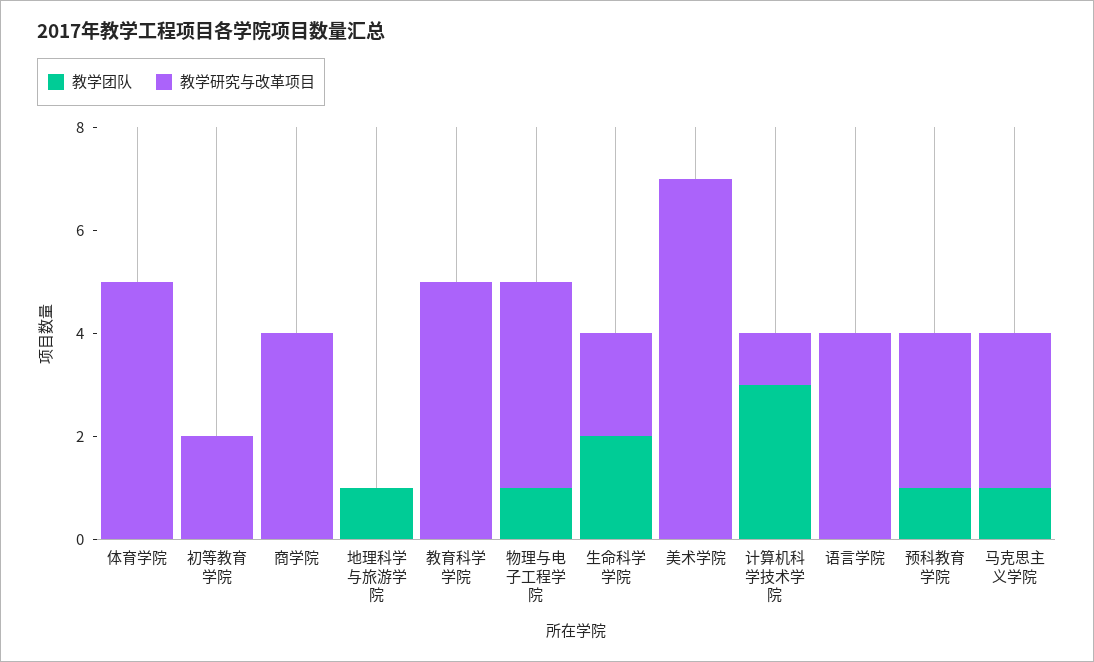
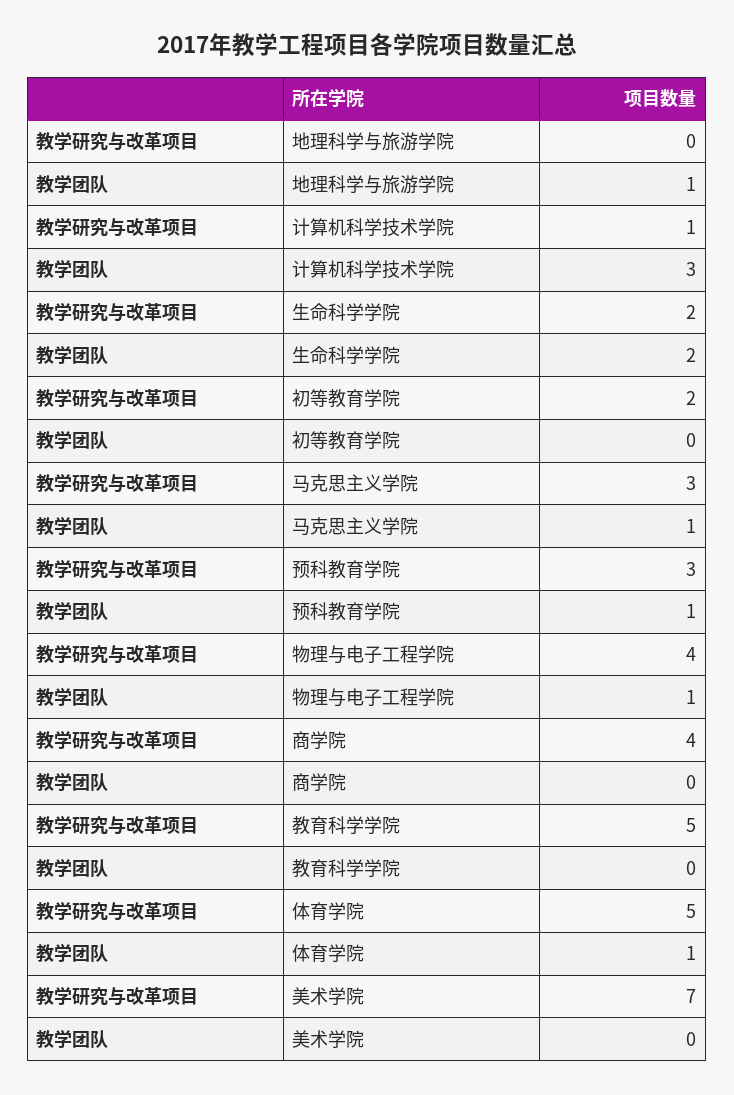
  {
    "教学团队": {
-     "体育学院": 0,
+     "体育学院": 1,
      "初等教育学院": 0,
      "商学院": 0,
      "地理科学与旅游学院": 1,
      "教育科学学院": 0,
      "物理与电子工程学院": 1,
      "生命科学学院": 2,
      "美术学院": 0,
      "计算机科学技术学院": 3,
-     "语言学院": 0,
      "预科教育学院": 1,
      "马克思主义学院": 1
    },
    "教学研究与改革项目": {
      "体育学院": 5,
      "初等教育学院": 2,
      "商学院": 4,
      "地理科学与旅游学院": 0,
      "教育科学学院": 5,
      "物理与电子工程学院": 4,
      "生命科学学院": 2,
      "美术学院": 7,
      "计算机科学技术学院": 1,
-     "语言学院": 4,
      "预科教育学院": 3,
      "马克思主义学院": 3
    }
  }

